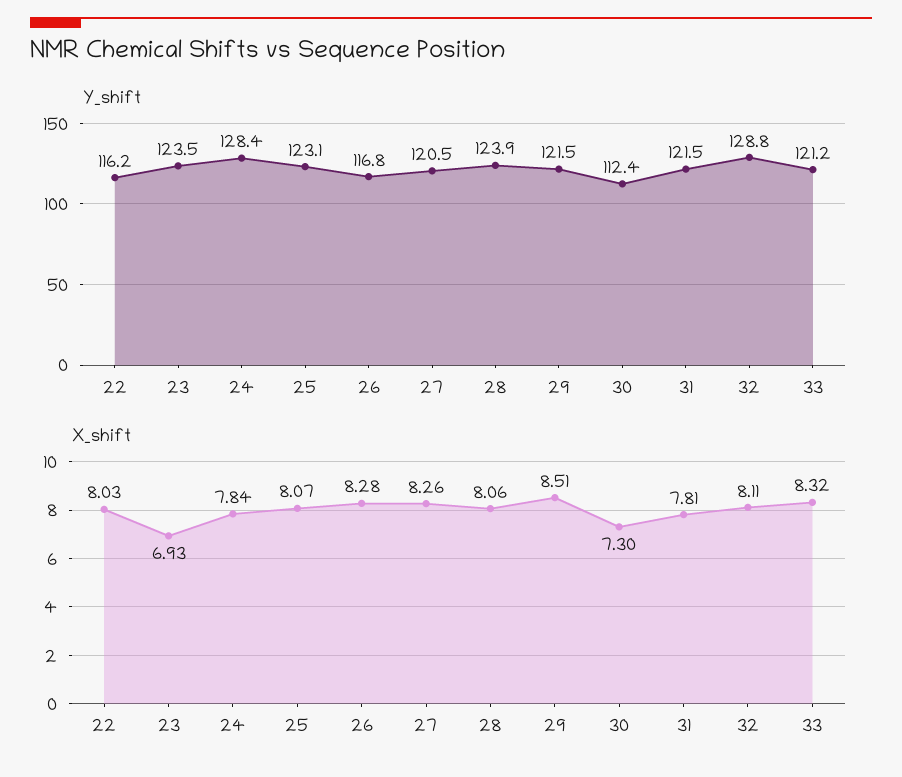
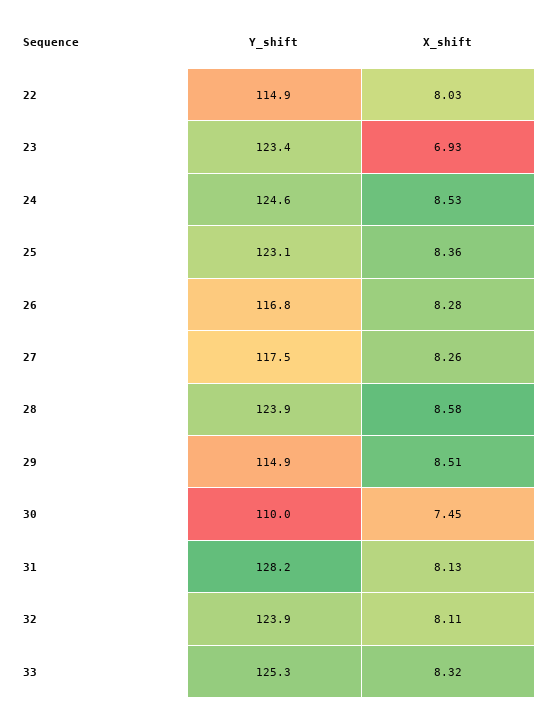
  {
    "Y_shift": {
-     "22": 116.2,
+     "22": 114.9,
-     "23": 123.5,
+     "23": 123.4,
-     "24": 128.4,
+     "24": 124.6,
      "25": 123.1,
      "26": 116.8,
-     "27": 120.5,
+     "27": 117.5,
      "28": 123.9,
-     "29": 121.5,
+     "29": 114.9,
-     "30": 112.4,
+     "30": 110,
-     "31": 121.5,
+     "31": 128.2,
-     "32": 128.8,
+     "32": 123.9,
-     "33": 121.2
+     "33": 125.3
    },
    "X_shift": {
      "22": 8.03,
      "23": 6.93,
-     "24": 7.84,
+     "24": 8.53,
-     "25": 8.07,
+     "25": 8.36,
      "26": 8.28,
      "27": 8.26,
-     "28": 8.06,
+     "28": 8.58,
      "29": 8.51,
-     "30": 7.3,
+     "30": 7.45,
-     "31": 7.81,
+     "31": 8.13,
      "32": 8.11,
      "33": 8.32
    }
  }

